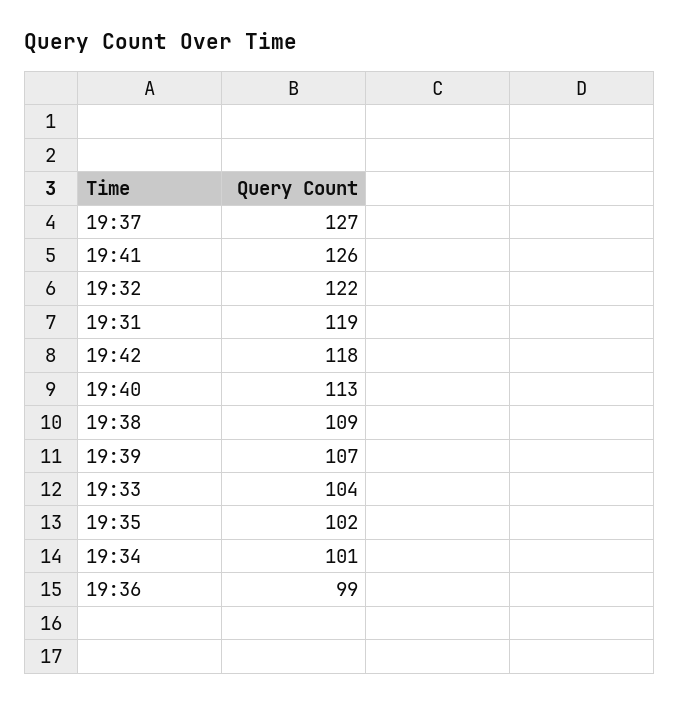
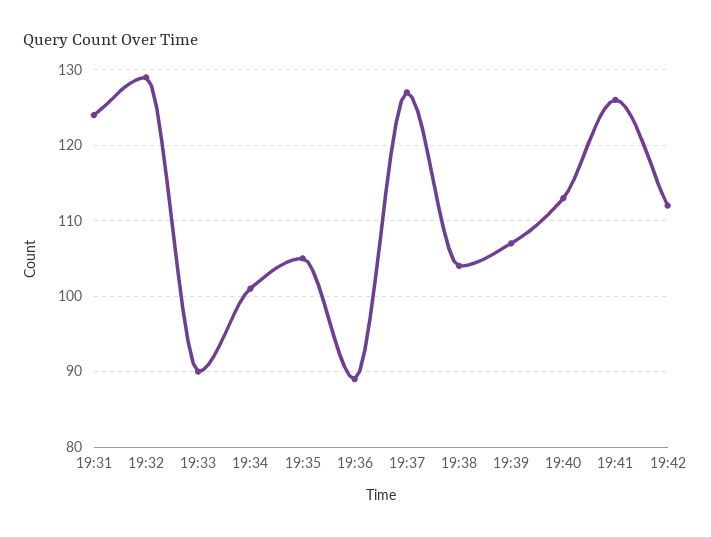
  {
    "19:37": 127,
    "19:41": 126,
-   "19:32": 122,
+   "19:32": 129,
-   "19:31": 119,
+   "19:31": 124,
-   "19:42": 118,
+   "19:42": 112,
    "19:40": 113,
-   "19:38": 109,
+   "19:38": 104,
    "19:39": 107,
-   "19:33": 104,
+   "19:33": 90,
-   "19:35": 102,
+   "19:35": 105,
    "19:34": 101,
-   "19:36": 99
+   "19:36": 89
  }

